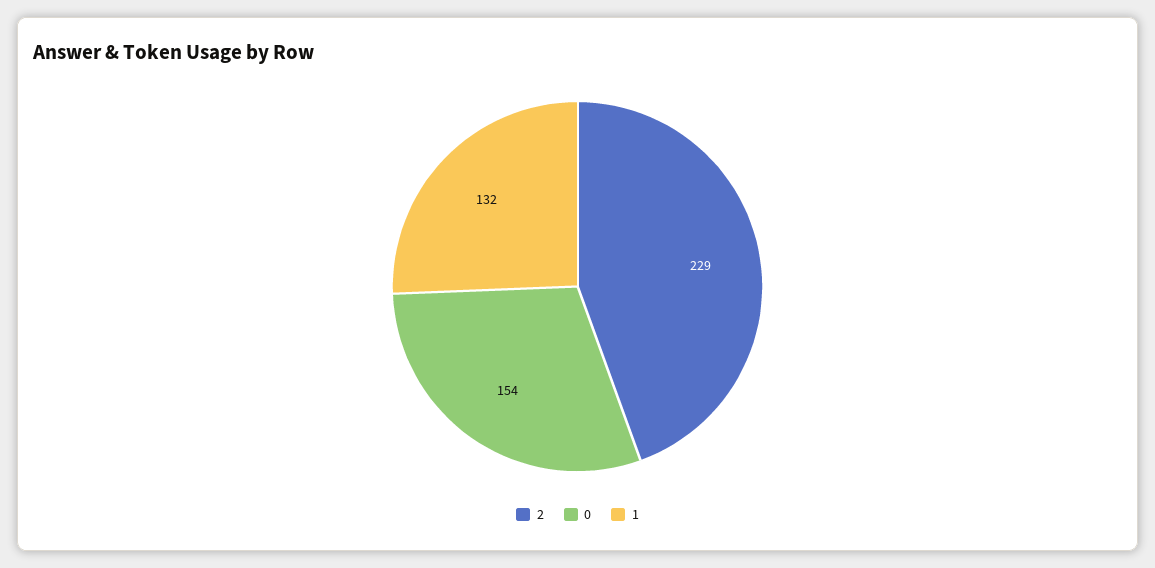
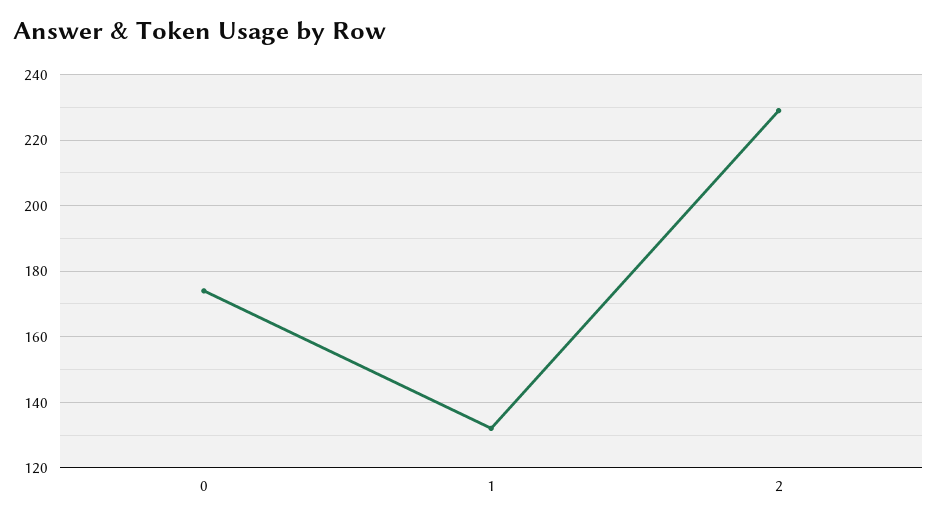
  {
    "2": 229,
-   "0": 154,
+   "0": 175,
    "1": 132
  }

